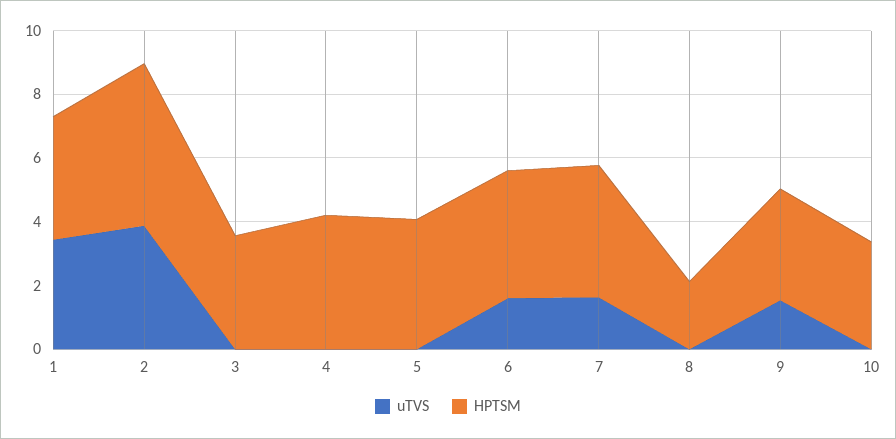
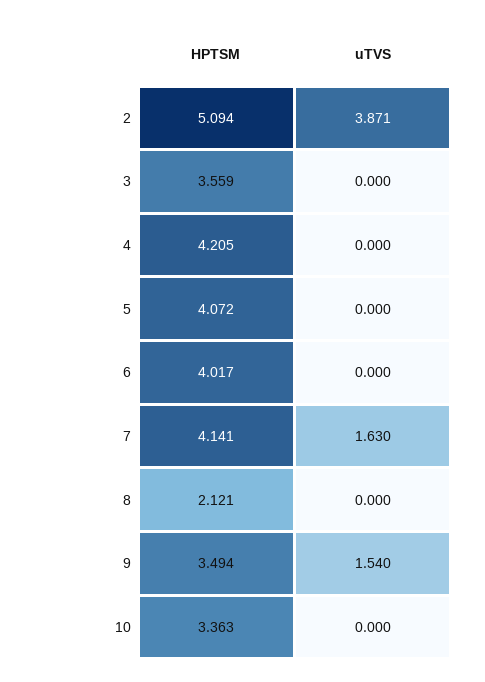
  {
    "uTVS": {
-     "1": 3.5,
      "2": 3.871,
      "3": 0,
      "4": 0,
      "5": 0,
-     "6": 1.5,
+     "6": 0,
      "7": 1.63,
      "8": 0,
      "9": 1.54,
      "10": 0
    },
    "HPTSM": {
-     "1": 4,
      "2": 5.094,
      "3": 3.559,
      "4": 4.205,
      "5": 4.072,
      "6": 4.017,
      "7": 4.141,
      "8": 2.121,
      "9": 3.494,
      "10": 3.363
    }
  }

